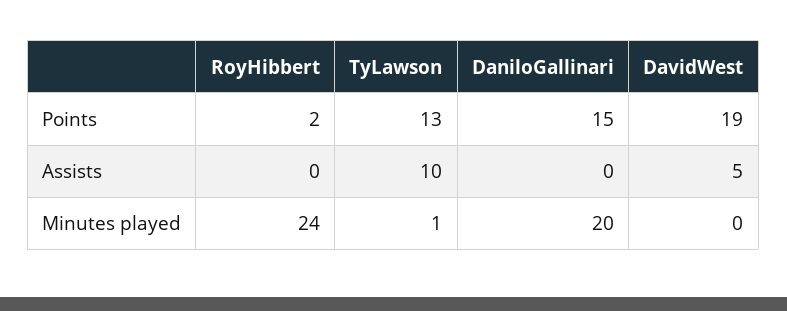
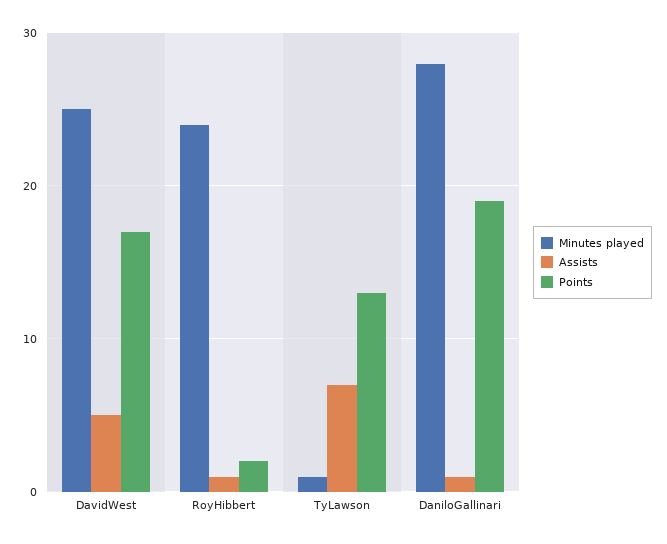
  {
    "Points": {
      "RoyHibbert": 2,
      "TyLawson": 13,
-     "DaniloGallinari": 15,
+     "DaniloGallinari": 19,
-     "DavidWest": 19
+     "DavidWest": 17
    },
    "Assists": {
-     "RoyHibbert": 0,
+     "RoyHibbert": 1,
-     "TyLawson": 10,
+     "TyLawson": 7,
-     "DaniloGallinari": 0,
+     "DaniloGallinari": 1,
      "DavidWest": 5
    },
    "Minutes played": {
      "RoyHibbert": 24,
      "TyLawson": 1,
-     "DaniloGallinari": 20,
+     "DaniloGallinari": 28,
-     "DavidWest": 0
+     "DavidWest": 25
    }
  }

